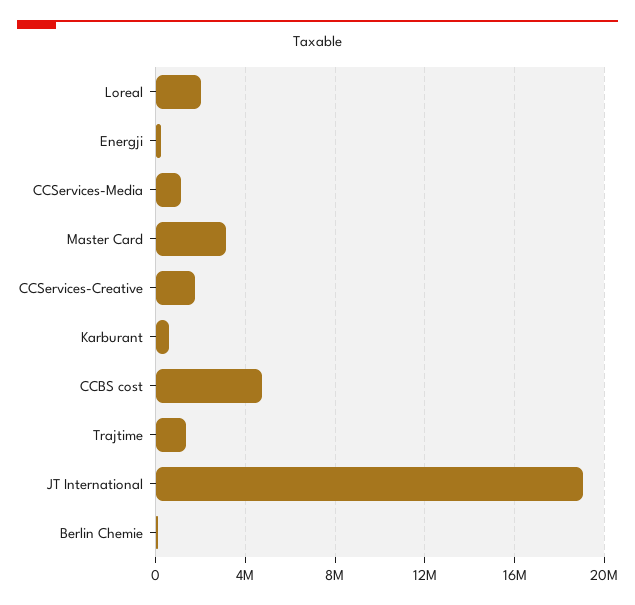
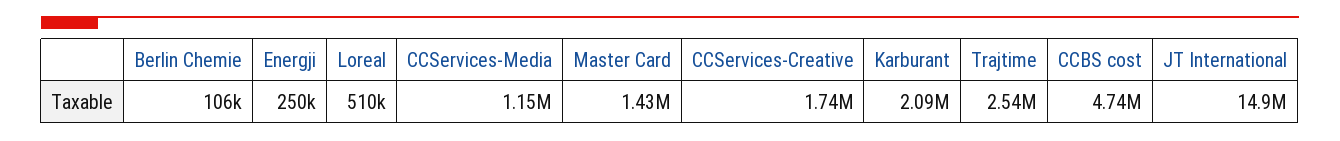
  {
-   "Loreal": 2000000,
+   "Loreal": 510000,
    "Energji": 250000,
    "CCServices-Media": 1150000,
-   "Master Card": 3000000,
+   "Master Card": 1430000,
    "CCServices-Creative": 1740000,
-   "Karburant": 500000,
+   "Karburant": 2090000,
    "CCBS cost": 4740000,
-   "Trajtime": 1500000,
+   "Trajtime": 2540000,
-   "JT International": 19000000,
+   "JT International": 14900000,
    "Berlin Chemie": 106000
  }

